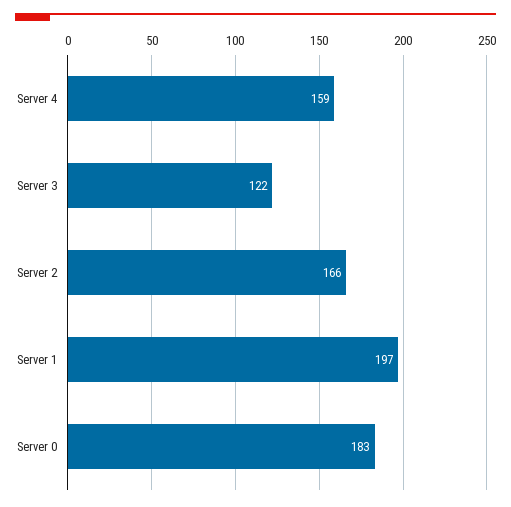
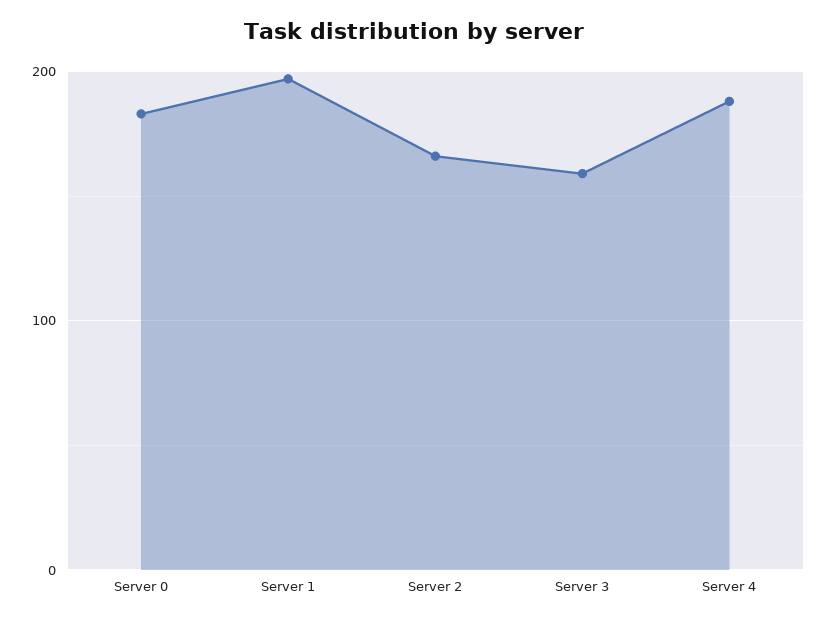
  {
-   "Server 4": 159,
+   "Server 4": 190,
-   "Server 3": 122,
+   "Server 3": 160,
    "Server 2": 166,
    "Server 1": 197,
    "Server 0": 183
  }

